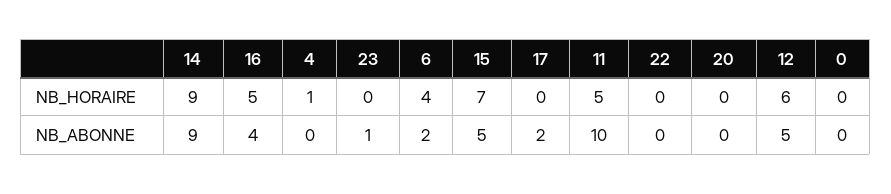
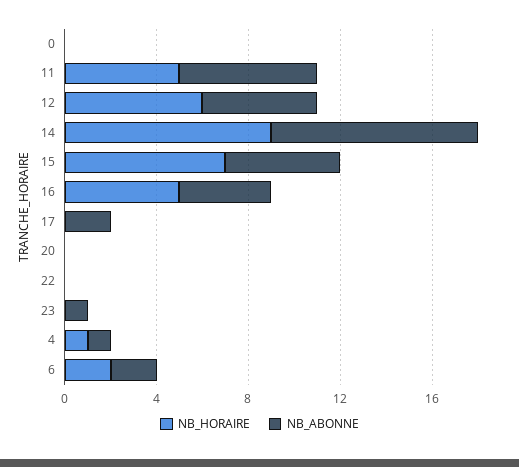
  {
    "NB_HORAIRE": {
      "14": 9,
      "16": 5,
      "4": 1,
      "23": 0,
-     "6": 4,
+     "6": 2,
      "15": 7,
      "17": 0,
      "11": 5,
      "22": 0,
      "20": 0,
      "12": 6,
      "0": 0
    },
    "NB_ABONNE": {
      "14": 9,
      "16": 4,
-     "4": 0,
+     "4": 1,
      "23": 1,
      "6": 2,
      "15": 5,
      "17": 2,
-     "11": 10,
+     "11": 6,
      "22": 0,
      "20": 0,
      "12": 5,
      "0": 0
    }
  }

